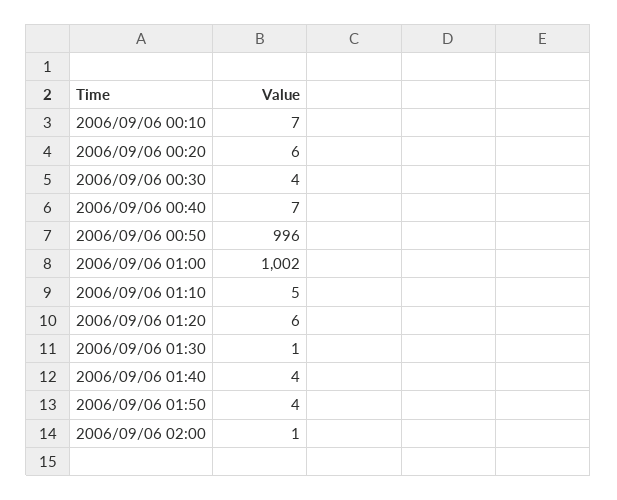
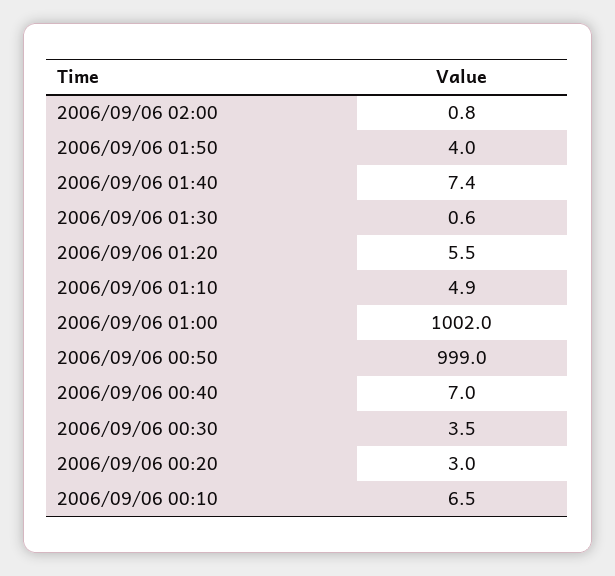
  {
    "2006/09/06 00:10": 6.5,
-   "2006/09/06 00:20": 6,
+   "2006/09/06 00:20": 3,
    "2006/09/06 00:30": 3.5,
    "2006/09/06 00:40": 7,
-   "2006/09/06 00:50": 996,
+   "2006/09/06 00:50": 999,
    "2006/09/06 01:00": 1002,
    "2006/09/06 01:10": 4.9,
    "2006/09/06 01:20": 5.5,
    "2006/09/06 01:30": 0.6,
-   "2006/09/06 01:40": 4,
+   "2006/09/06 01:40": 7.4,
    "2006/09/06 01:50": 4,
    "2006/09/06 02:00": 0.8
  }

